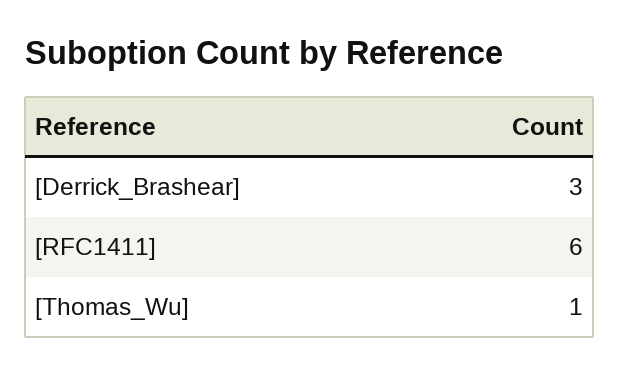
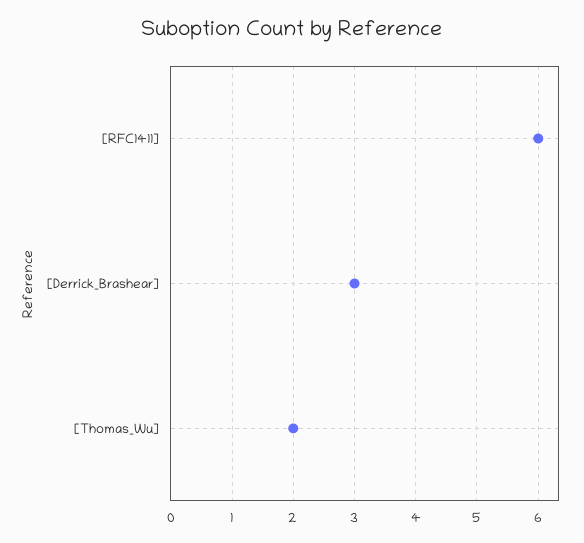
  {
    "[Derrick_Brashear]": 3,
    "[RFC1411]": 6,
-   "[Thomas_Wu]": 1
+   "[Thomas_Wu]": 2
  }

